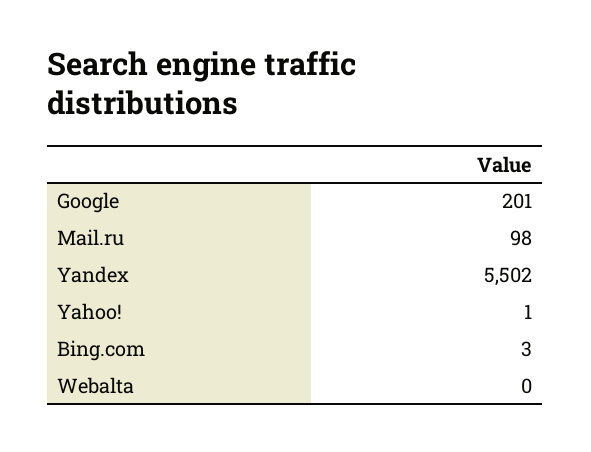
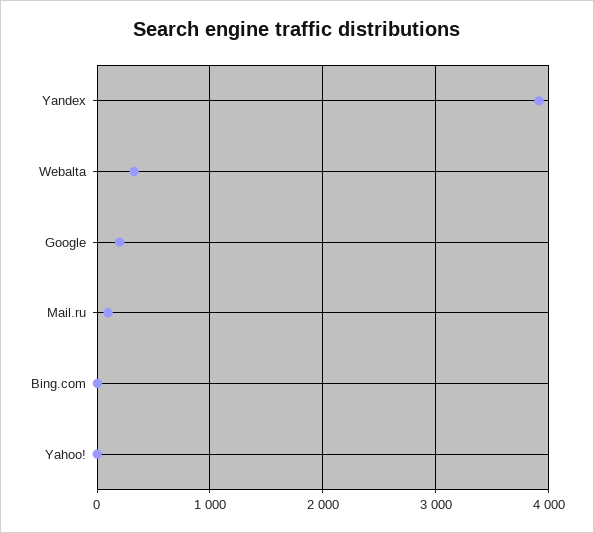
  {
    "Google": 201,
    "Mail.ru": 98,
-   "Yandex": 5502,
+   "Yandex": 3900,
    "Yahoo!": 1,
    "Bing.com": 3,
-   "Webalta": 0
+   "Webalta": 300
  }

